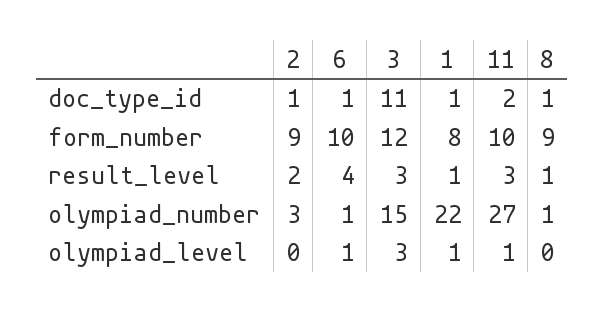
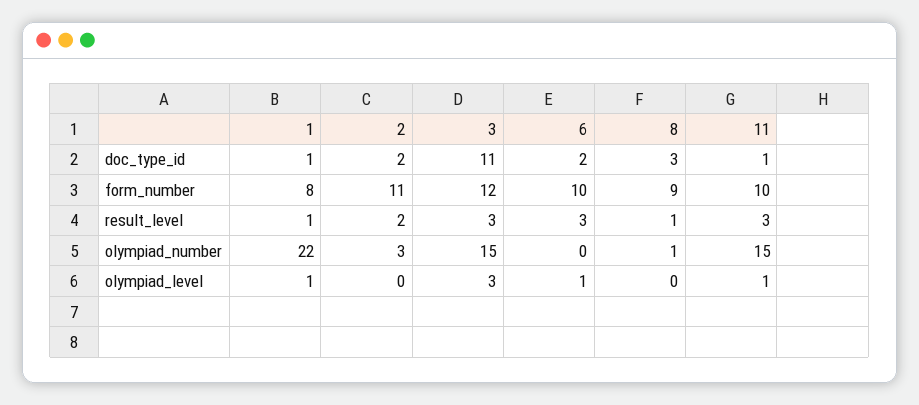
  {
    "2": {
-     "doc_type_id": 1,
+     "doc_type_id": 2,
-     "form_number": 9,
+     "form_number": 11,
      "result_level": 2,
      "olympiad_number": 3,
      "olympiad_level": 0
    },
    "6": {
-     "doc_type_id": 1,
+     "doc_type_id": 2,
      "form_number": 10,
-     "result_level": 4,
+     "result_level": 3,
-     "olympiad_number": 1,
+     "olympiad_number": 0,
      "olympiad_level": 1
    },
    "3": {
      "doc_type_id": 11,
      "form_number": 12,
      "result_level": 3,
      "olympiad_number": 15,
      "olympiad_level": 3
    },
    "1": {
      "doc_type_id": 1,
      "form_number": 8,
      "result_level": 1,
      "olympiad_number": 22,
      "olympiad_level": 1
    },
    "11": {
-     "doc_type_id": 2,
+     "doc_type_id": 1,
      "form_number": 10,
      "result_level": 3,
-     "olympiad_number": 27,
+     "olympiad_number": 15,
      "olympiad_level": 1
    },
    "8": {
-     "doc_type_id": 1,
+     "doc_type_id": 3,
      "form_number": 9,
      "result_level": 1,
      "olympiad_number": 1,
      "olympiad_level": 0
    }
  }

